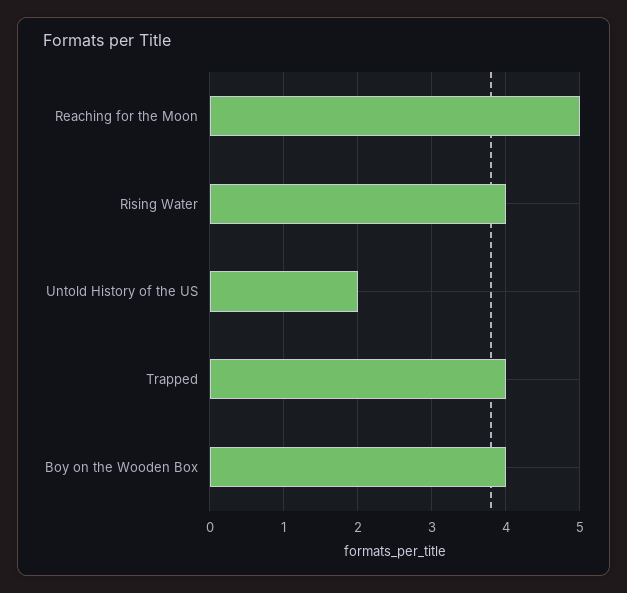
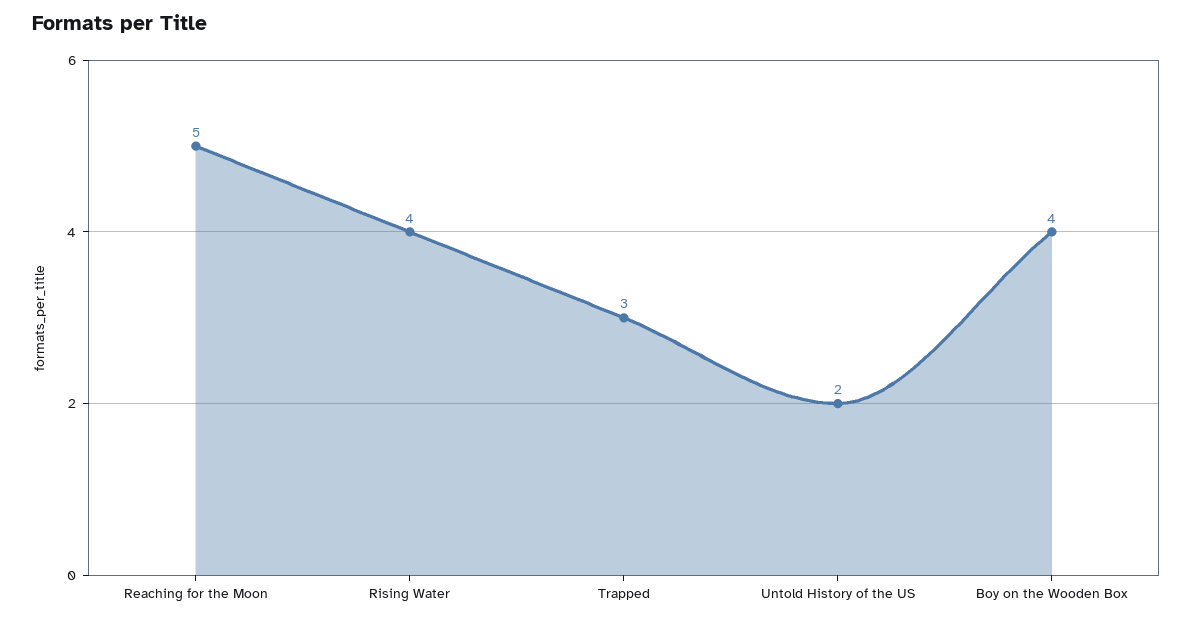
  {
    "Reaching for the Moon": 5,
    "Rising Water": 4,
    "Untold History of the US": 2,
-   "Trapped": 4,
+   "Trapped": 3,
    "Boy on the Wooden Box": 4
  }

